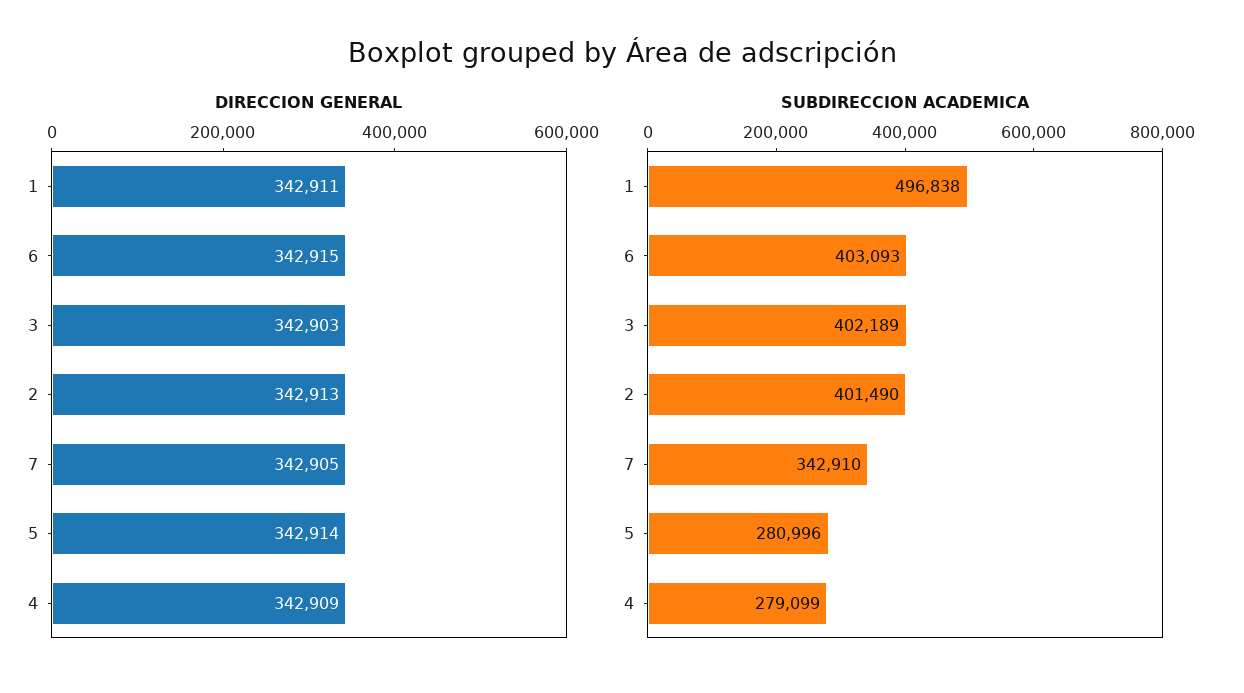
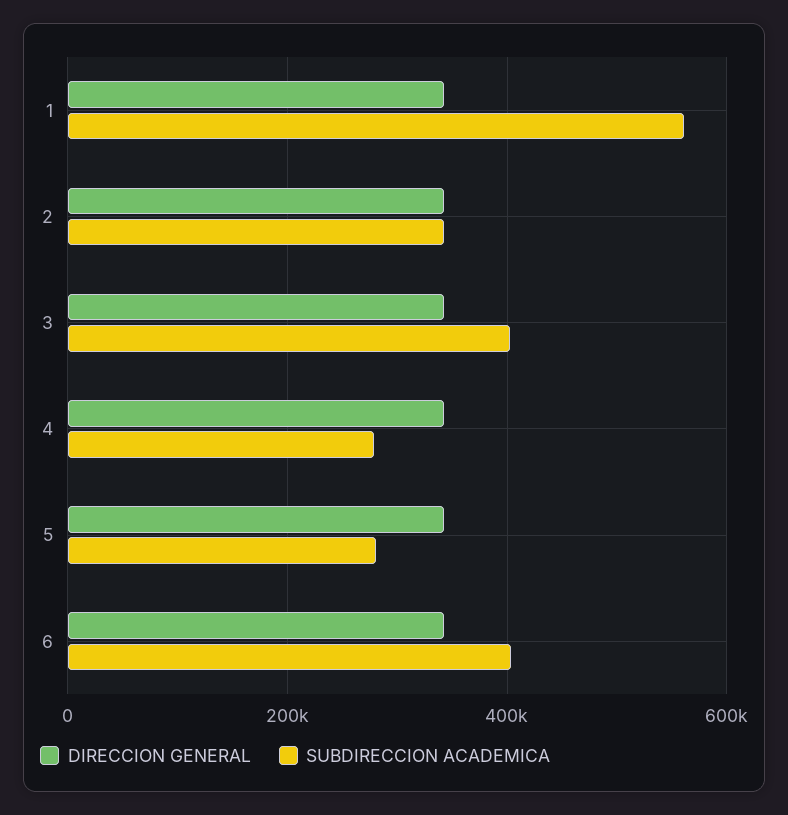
  {
    "DIRECCION GENERAL": {
      "1": 342911,
      "6": 342915,
      "3": 342903,
      "2": 342913,
-     "7": 342905,
      "5": 342914,
      "4": 342909
    },
    "SUBDIRECCION ACADEMICA": {
-     "1": 496838,
+     "1": 560000,
      "6": 403093,
      "3": 402189,
-     "2": 401490,
+     "2": 340000,
-     "7": 342910,
      "5": 280996,
      "4": 279099
    }
  }

